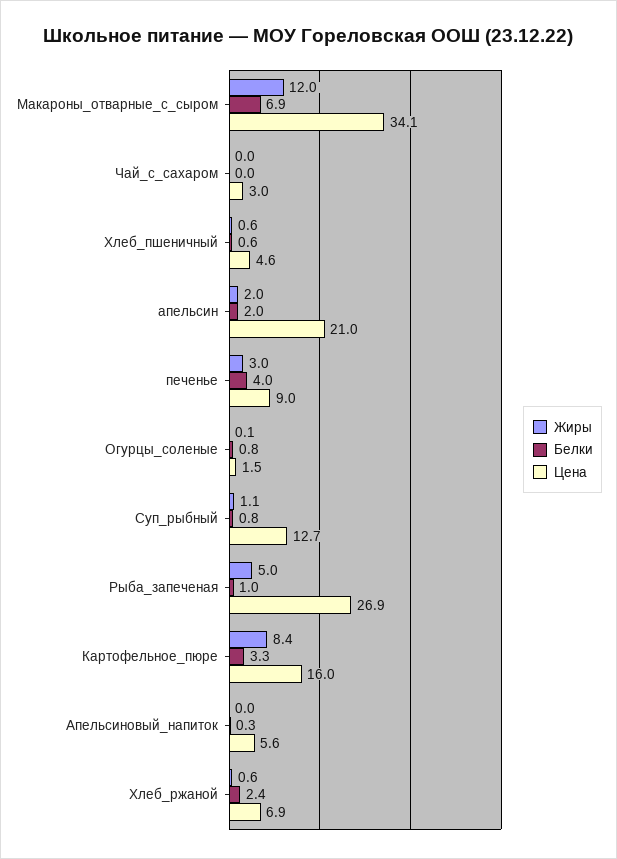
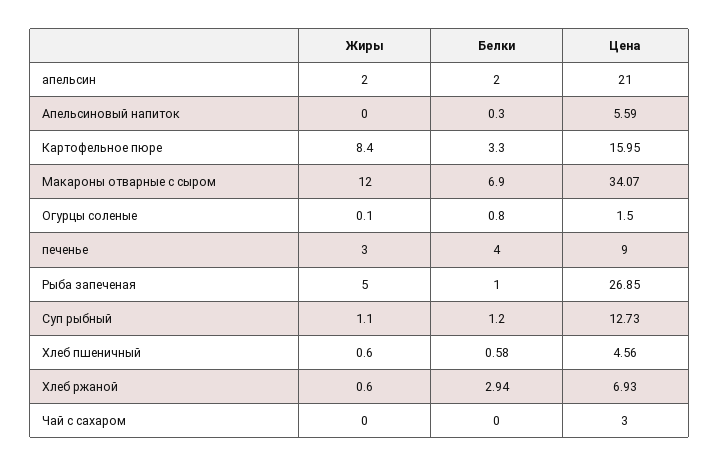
  {
    "Жиры": {
      "Макароны_отварные_с_сыром": 12,
      "Чай_с_сахаром": 0,
      "Хлеб_пшеничный": 0.6,
      "апельсин": 2,
      "печенье": 3,
      "Огурцы_соленые": 0.1,
      "Суп_рыбный": 1.1,
      "Рыба_запеченая": 5,
      "Картофельное_пюре": 8.4,
      "Апельсиновый_напиток": 0,
      "Хлеб_ржаной": 0.6
    },
    "Белки": {
      "Макароны_отварные_с_сыром": 6.9,
      "Чай_с_сахаром": 0,
      "Хлеб_пшеничный": 0.58,
      "апельсин": 2,
      "печенье": 4,
      "Огурцы_соленые": 0.8,
-     "Суп_рыбный": 0.8,
+     "Суп_рыбный": 1.2,
      "Рыба_запеченая": 1,
      "Картофельное_пюре": 3.3,
      "Апельсиновый_напиток": 0.3,
-     "Хлеб_ржаной": 2.4
+     "Хлеб_ржаной": 2.94
    },
    "Цена": {
      "Макароны_отварные_с_сыром": 34.07,
      "Чай_с_сахаром": 3,
      "Хлеб_пшеничный": 4.56,
      "апельсин": 21,
      "печенье": 9,
      "Огурцы_соленые": 1.5,
      "Суп_рыбный": 12.73,
      "Рыба_запеченая": 26.85,
      "Картофельное_пюре": 15.95,
      "Апельсиновый_напиток": 5.59,
      "Хлеб_ржаной": 6.93
    }
  }

